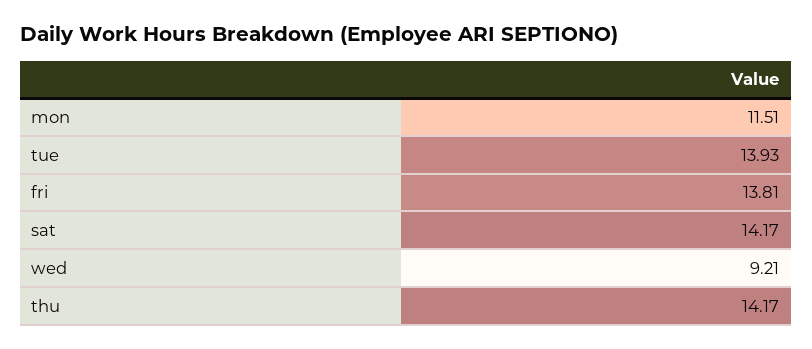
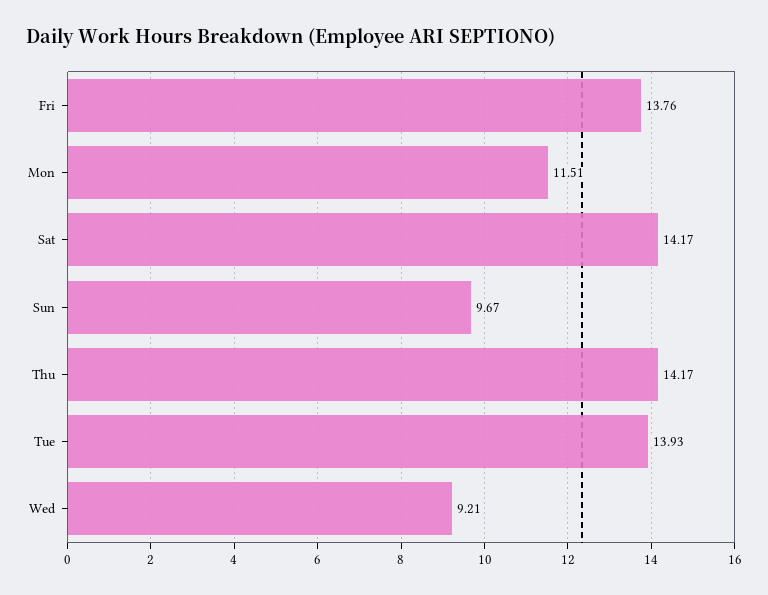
  {
    "mon": 11.51,
    "tue": 13.93,
-   "fri": 13.81,
+   "fri": 13.76,
    "sat": 14.17,
    "wed": 9.21,
-   "thu": 14.17
+   "thu": 14.17,
+   "Sun": 9.67
  }

